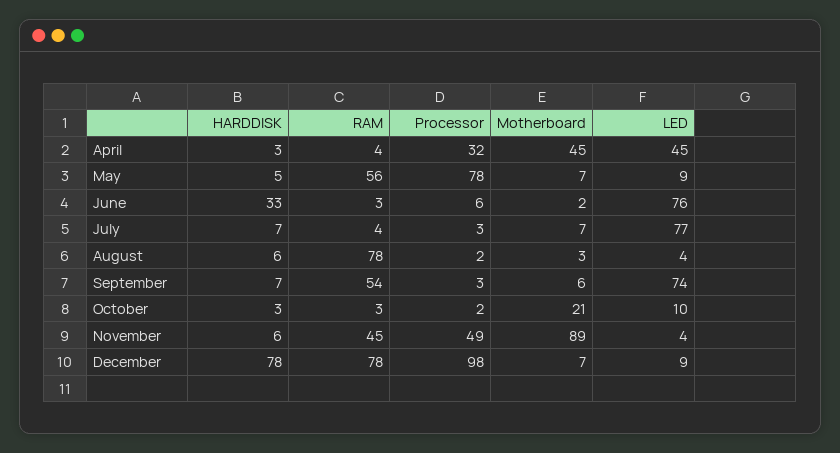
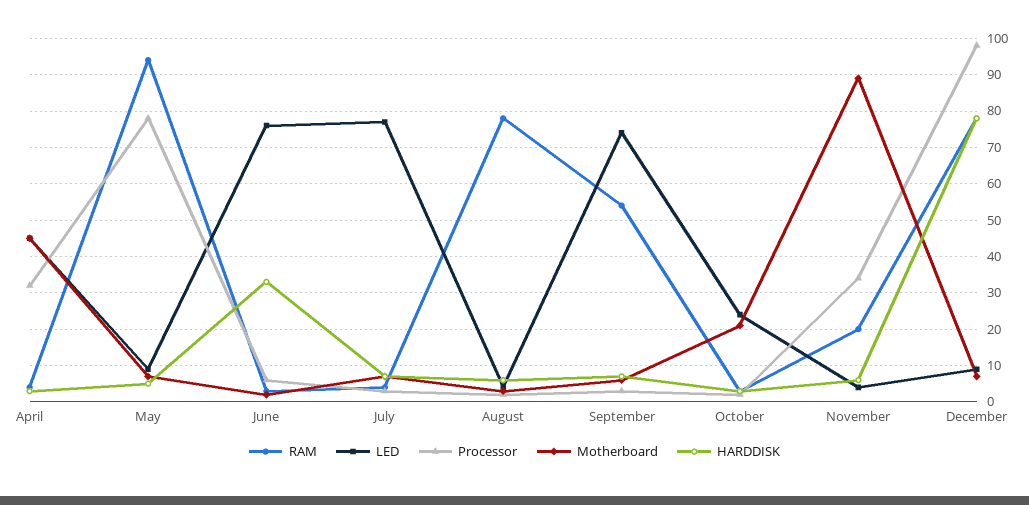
  {
    "HARDDISK": {
      "April": 3,
      "May": 5,
      "June": 33,
      "July": 7,
      "August": 6,
      "September": 7,
      "October": 3,
      "November": 6,
      "December": 78
    },
    "RAM": {
      "April": 4,
-     "May": 56,
+     "May": 95,
      "June": 3,
      "July": 4,
      "August": 78,
      "September": 54,
      "October": 3,
-     "November": 45,
+     "November": 20,
      "December": 78
    },
    "Processor": {
      "April": 32,
      "May": 78,
      "June": 6,
      "July": 3,
      "August": 2,
      "September": 3,
      "October": 2,
-     "November": 49,
+     "November": 35,
      "December": 98
    },
    "Motherboard": {
      "April": 45,
      "May": 7,
      "June": 2,
      "July": 7,
      "August": 3,
      "September": 6,
      "October": 21,
      "November": 89,
      "December": 7
    },
    "LED": {
      "April": 45,
      "May": 9,
      "June": 76,
      "July": 77,
      "August": 4,
      "September": 74,
-     "October": 10,
+     "October": 25,
      "November": 4,
      "December": 9
    }
  }

